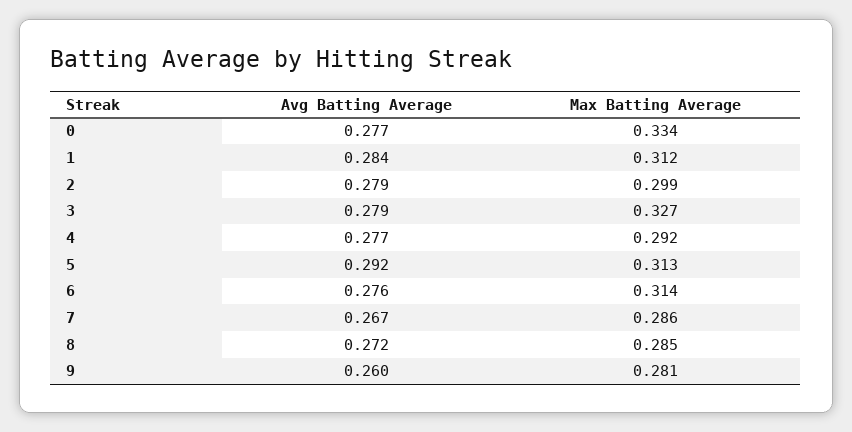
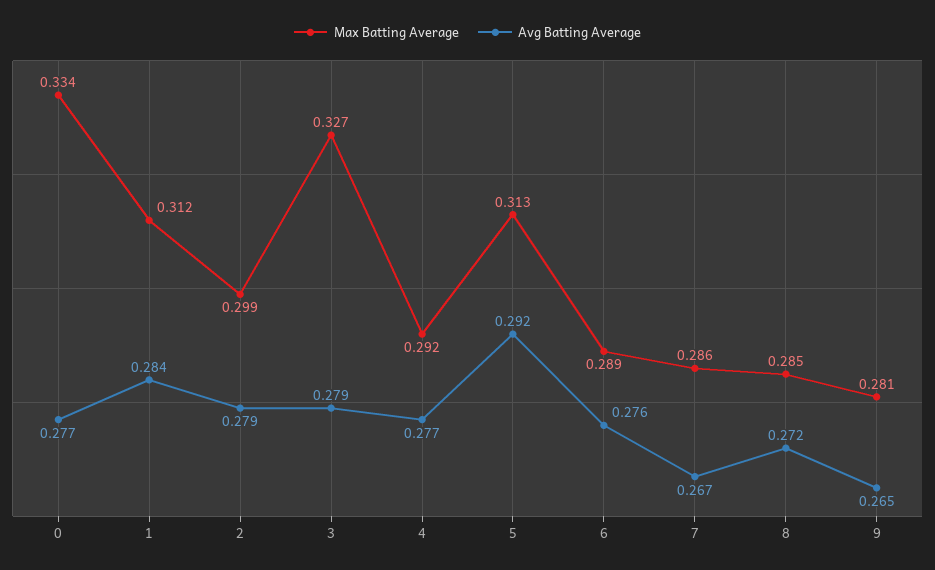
  {
    "Avg Batting Average": {
      "0": 0.277,
      "1": 0.284,
      "2": 0.279,
      "3": 0.279,
      "4": 0.277,
      "5": 0.292,
      "6": 0.276,
      "7": 0.267,
      "8": 0.272,
-     "9": 0.26
+     "9": 0.265
    },
    "Max Batting Average": {
      "0": 0.334,
      "1": 0.312,
      "2": 0.299,
      "3": 0.327,
      "4": 0.292,
      "5": 0.313,
-     "6": 0.314,
+     "6": 0.289,
      "7": 0.286,
      "8": 0.285,
      "9": 0.281
    }
  }

